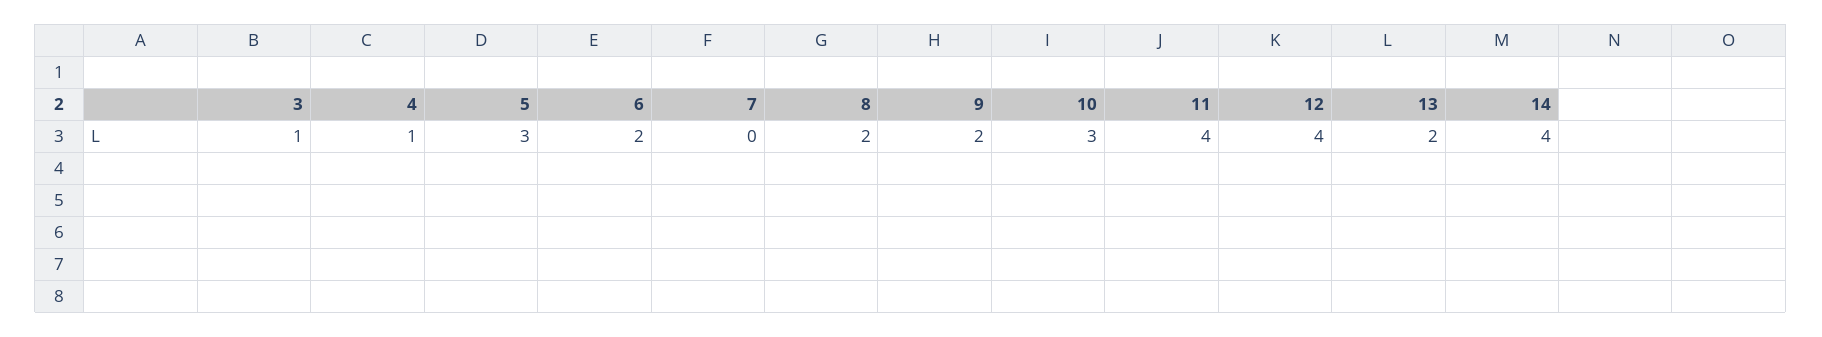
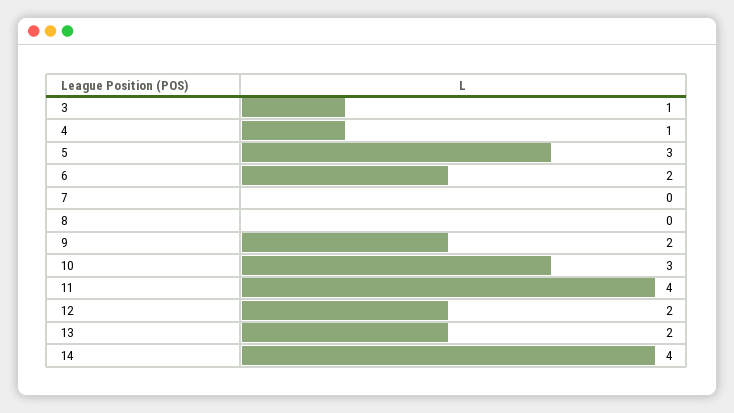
  {
    "3": 1,
    "4": 1,
    "5": 3,
    "6": 2,
    "7": 0,
-   "8": 2,
+   "8": 0,
    "9": 2,
    "10": 3,
    "11": 4,
-   "12": 4,
+   "12": 2,
    "13": 2,
    "14": 4
  }

